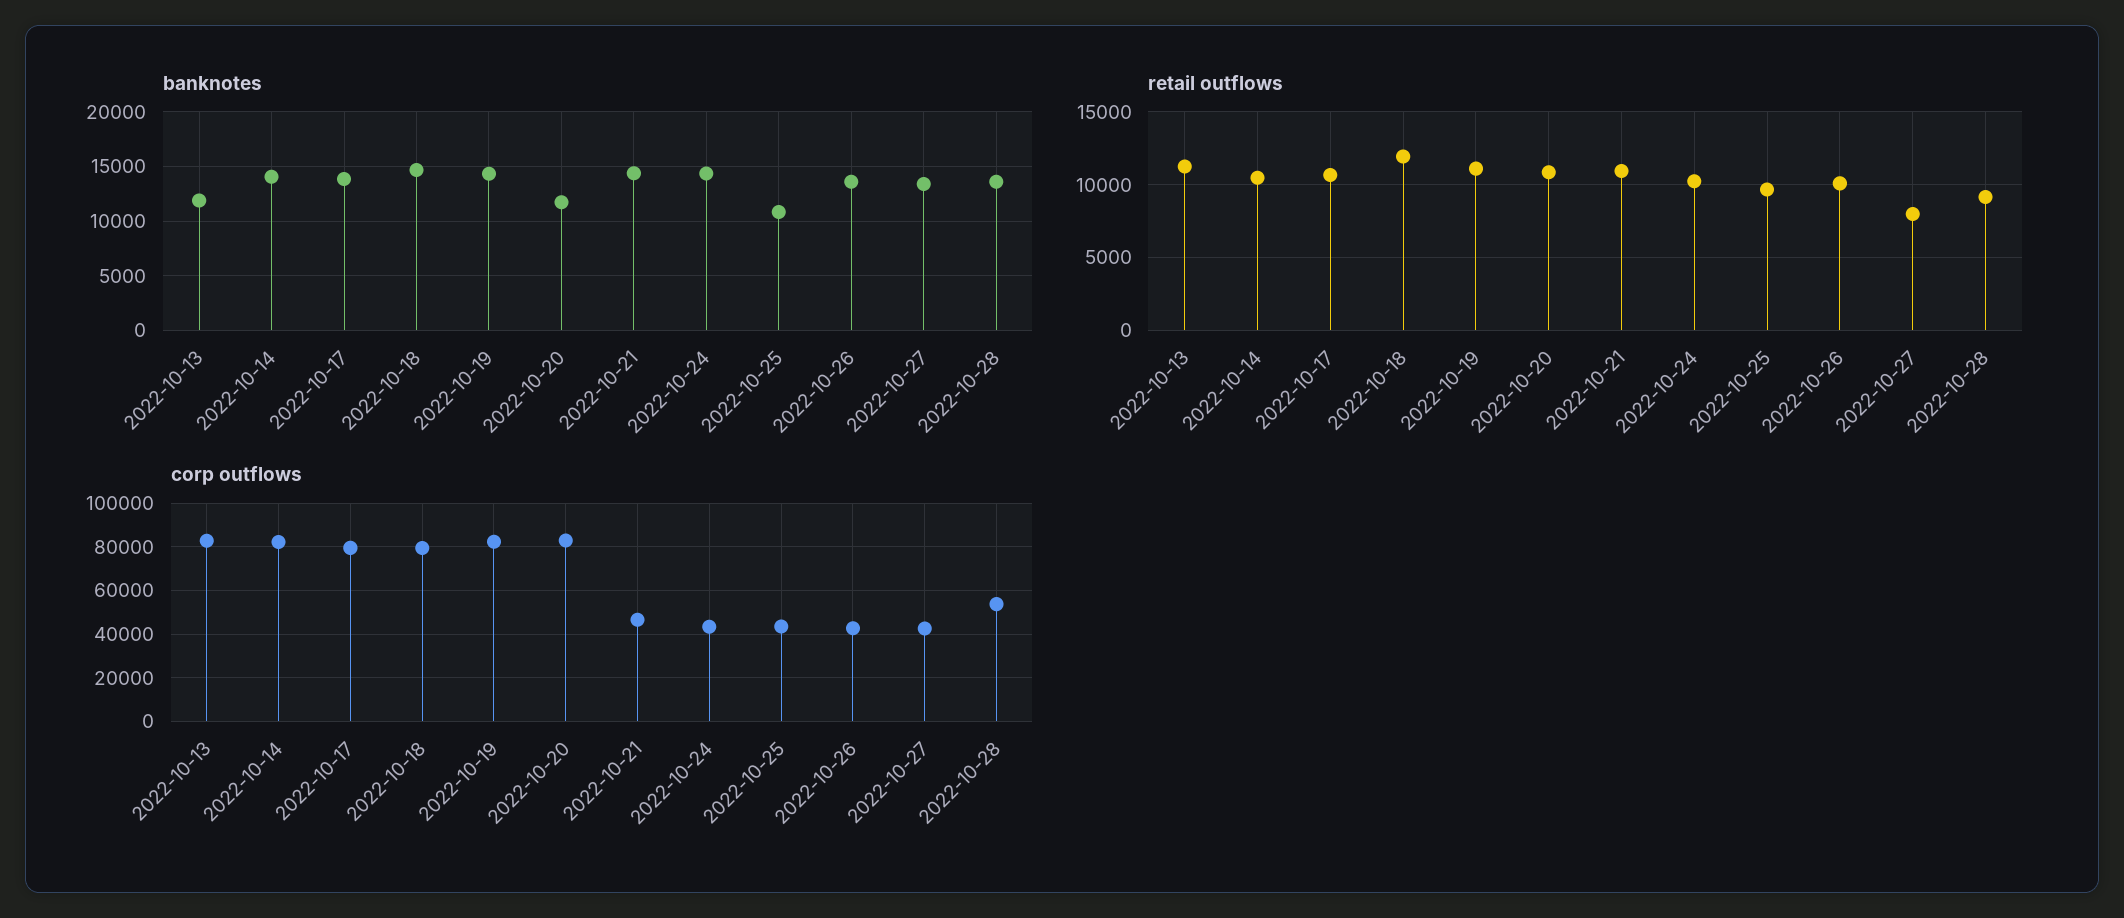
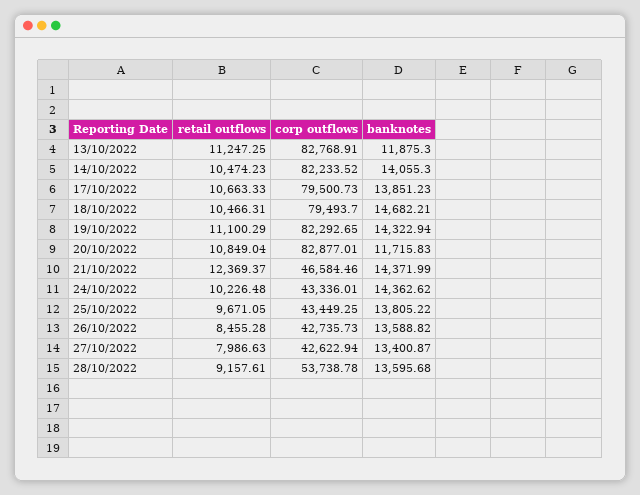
  {
    "banknotes": {
      "2022-10-13": 11875.3,
      "2022-10-14": 14055.3,
      "2022-10-17": 13851.23,
      "2022-10-18": 14682.21,
      "2022-10-19": 14322.94,
      "2022-10-20": 11715.83,
      "2022-10-21": 14371.99,
      "2022-10-24": 14362.62,
-     "2022-10-25": 11000,
+     "2022-10-25": 13805.22,
      "2022-10-26": 13588.82,
      "2022-10-27": 13400.87,
      "2022-10-28": 13595.68
    },
    "retail outflows": {
      "2022-10-13": 11247.25,
      "2022-10-14": 10474.23,
      "2022-10-17": 10663.33,
-     "2022-10-18": 12000,
+     "2022-10-18": 10466.31,
      "2022-10-19": 11100.29,
      "2022-10-20": 10849.04,
-     "2022-10-21": 11000,
+     "2022-10-21": 12369.37,
      "2022-10-24": 10226.48,
      "2022-10-25": 9671.05,
-     "2022-10-26": 10000,
+     "2022-10-26": 8455.28,
      "2022-10-27": 7986.63,
      "2022-10-28": 9157.61
    },
    "corp outflows": {
      "2022-10-13": 82768.91,
      "2022-10-14": 82233.52,
      "2022-10-17": 79500.73,
      "2022-10-18": 79493.7,
      "2022-10-19": 82292.65,
      "2022-10-20": 82877.01,
      "2022-10-21": 46584.46,
      "2022-10-24": 43336.01,
      "2022-10-25": 43449.25,
      "2022-10-26": 42735.73,
      "2022-10-27": 42622.94,
      "2022-10-28": 53738.78
    }
  }

